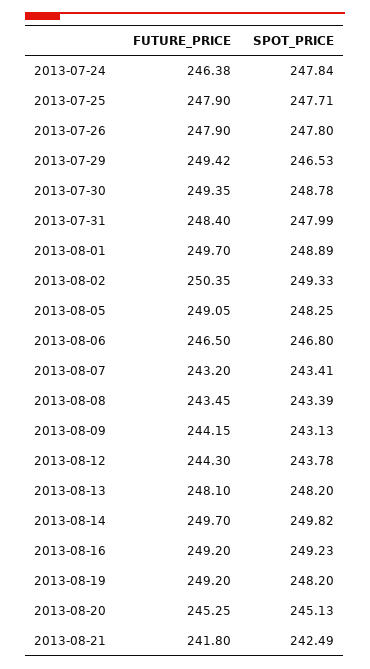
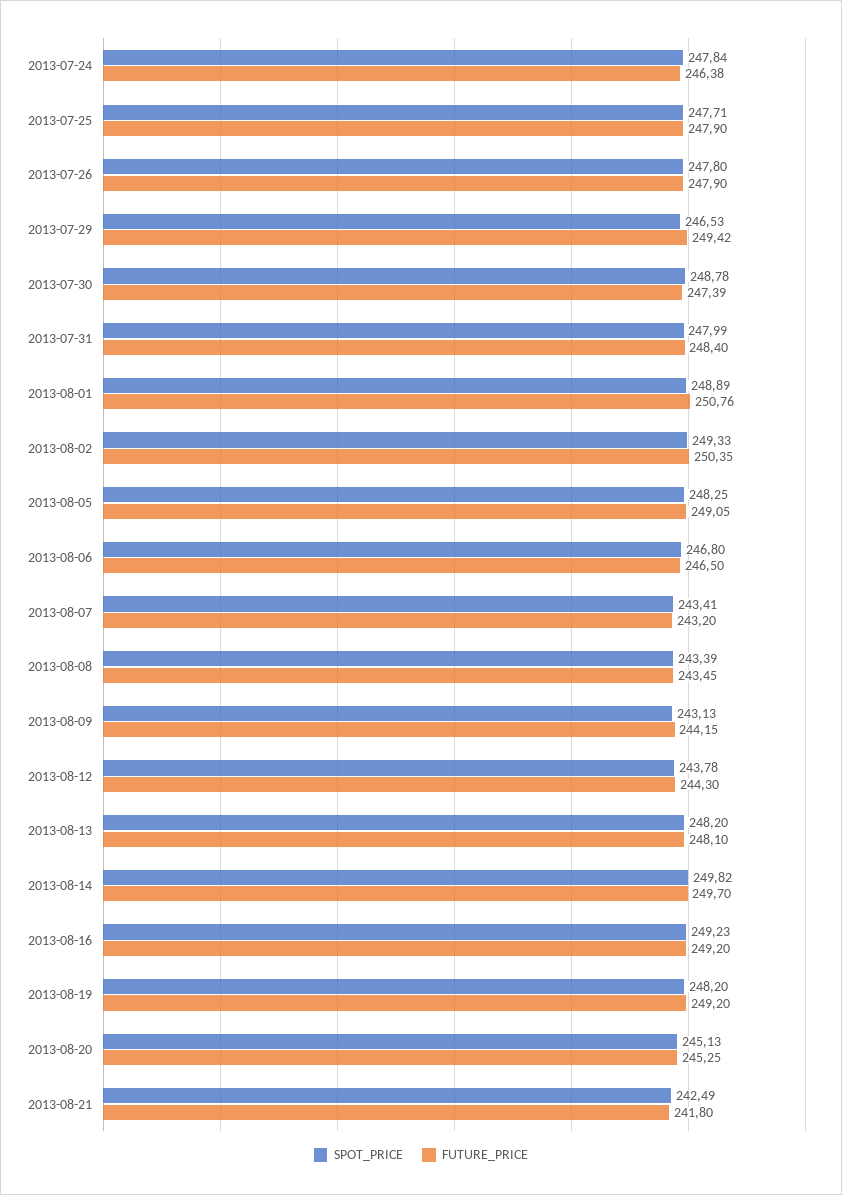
  {
    "FUTURE_PRICE": {
      "2013-07-24": 246.38,
      "2013-07-25": 247.9,
      "2013-07-26": 247.9,
      "2013-07-29": 249.42,
-     "2013-07-30": 249.35,
+     "2013-07-30": 247.39,
      "2013-07-31": 248.4,
-     "2013-08-01": 249.7,
+     "2013-08-01": 250.76,
      "2013-08-02": 250.35,
      "2013-08-05": 249.05,
      "2013-08-06": 246.5,
      "2013-08-07": 243.2,
      "2013-08-08": 243.45,
      "2013-08-09": 244.15,
      "2013-08-12": 244.3,
      "2013-08-13": 248.1,
      "2013-08-14": 249.7,
      "2013-08-16": 249.2,
      "2013-08-19": 249.2,
      "2013-08-20": 245.25,
      "2013-08-21": 241.8
    },
    "SPOT_PRICE": {
      "2013-07-24": 247.84,
      "2013-07-25": 247.71,
      "2013-07-26": 247.8,
      "2013-07-29": 246.53,
      "2013-07-30": 248.78,
      "2013-07-31": 247.99,
      "2013-08-01": 248.89,
      "2013-08-02": 249.33,
      "2013-08-05": 248.25,
      "2013-08-06": 246.8,
      "2013-08-07": 243.41,
      "2013-08-08": 243.39,
      "2013-08-09": 243.13,
      "2013-08-12": 243.78,
      "2013-08-13": 248.2,
      "2013-08-14": 249.82,
      "2013-08-16": 249.23,
      "2013-08-19": 248.2,
      "2013-08-20": 245.13,
      "2013-08-21": 242.49
    }
  }

